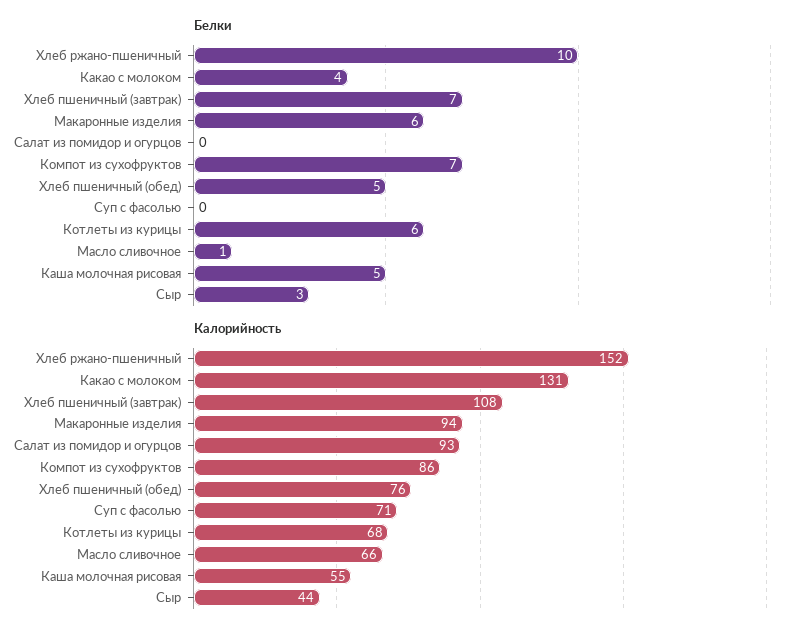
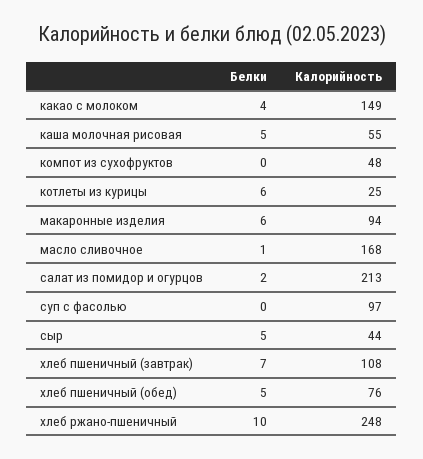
  {
    "Белки": {
      "Хлеб ржано-пшеничный": 10,
      "Какао с молоком": 4,
      "Хлеб пшеничный (завтрак)": 7,
      "Макаронные изделия": 6,
-     "Салат из помидор и огурцов": 0,
+     "Салат из помидор и огурцов": 2,
-     "Компот из сухофруктов": 7,
+     "Компот из сухофруктов": 0,
      "Хлеб пшеничный (обед)": 5,
      "Суп с фасолью": 0,
      "Котлеты из курицы": 6,
      "Масло сливочное": 1,
      "Каша молочная рисовая": 5,
-     "Сыр": 3
+     "Сыр": 5
    },
    "Калорийность": {
-     "Хлеб ржано-пшеничный": 152,
+     "Хлеб ржано-пшеничный": 248,
-     "Какао с молоком": 131,
+     "Какао с молоком": 149,
      "Хлеб пшеничный (завтрак)": 108,
      "Макаронные изделия": 94,
-     "Салат из помидор и огурцов": 93,
+     "Салат из помидор и огурцов": 213,
-     "Компот из сухофруктов": 86,
+     "Компот из сухофруктов": 48,
      "Хлеб пшеничный (обед)": 76,
-     "Суп с фасолью": 71,
+     "Суп с фасолью": 97,
-     "Котлеты из курицы": 68,
+     "Котлеты из курицы": 25,
-     "Масло сливочное": 66,
+     "Масло сливочное": 168,
      "Каша молочная рисовая": 55,
      "Сыр": 44
    }
  }

